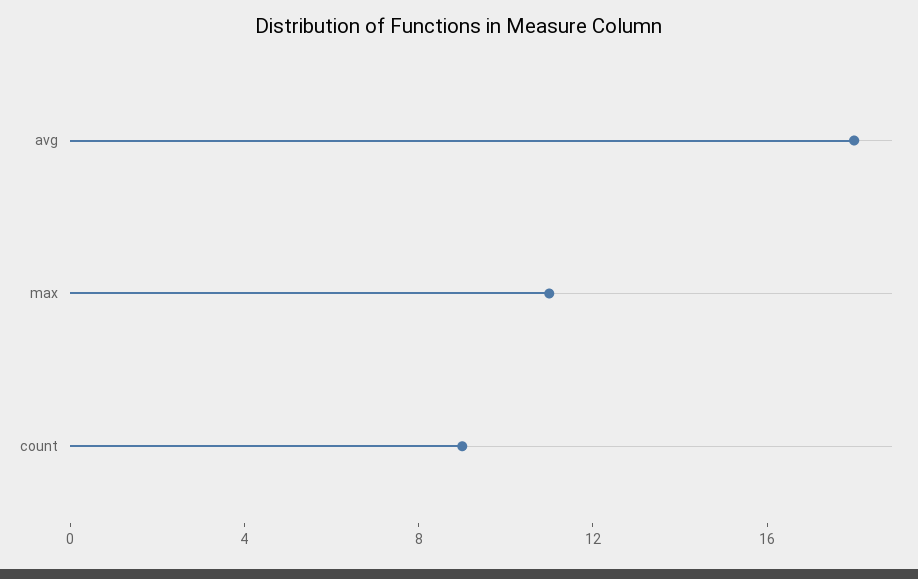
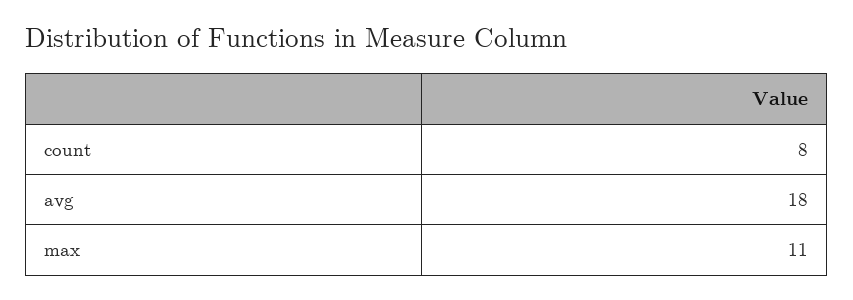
  {
    "avg": 18,
    "max": 11,
-   "count": 9
+   "count": 8
  }

